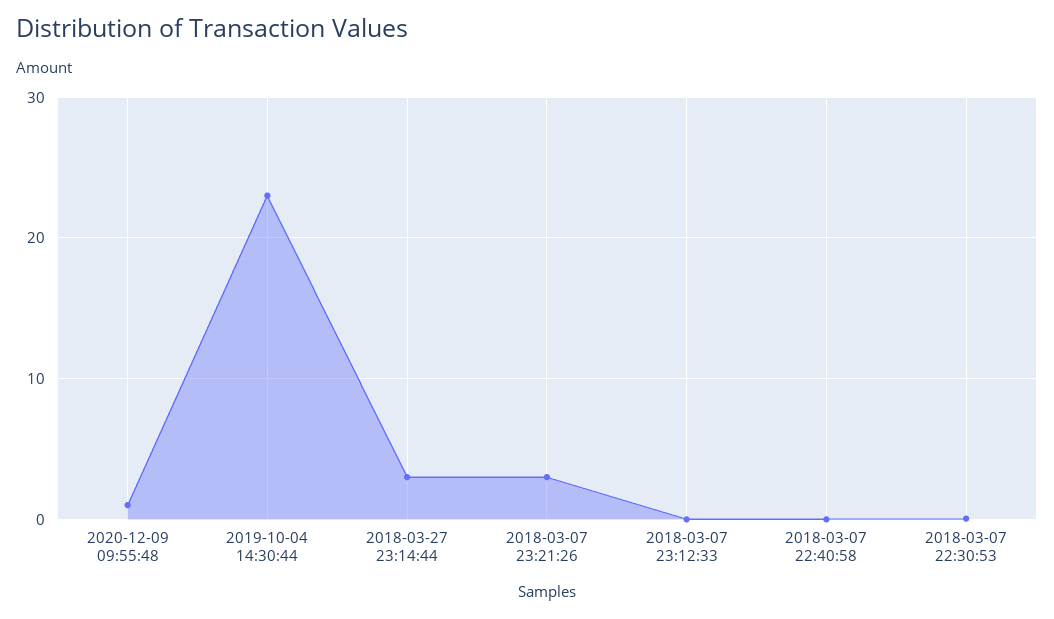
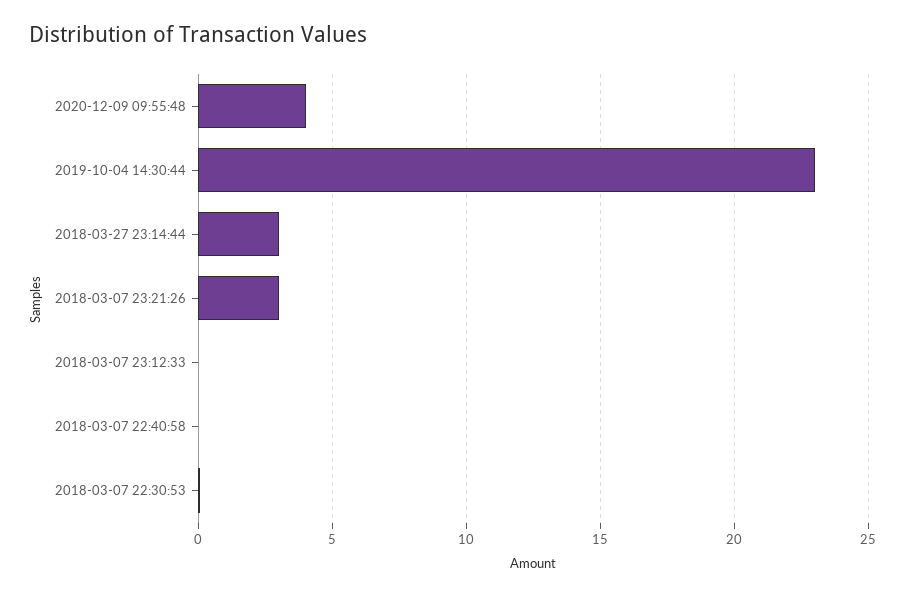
  {
-   "2020-12-09 09:55:48": 1,
+   "2020-12-09 09:55:48": 4,
    "2019-10-04 14:30:44": 23,
    "2018-03-27 23:14:44": 3,
    "2018-03-07 23:21:26": 3,
    "2018-03-07 23:12:33": 0,
    "2018-03-07 22:40:58": 0,
    "2018-03-07 22:30:53": 0
  }

